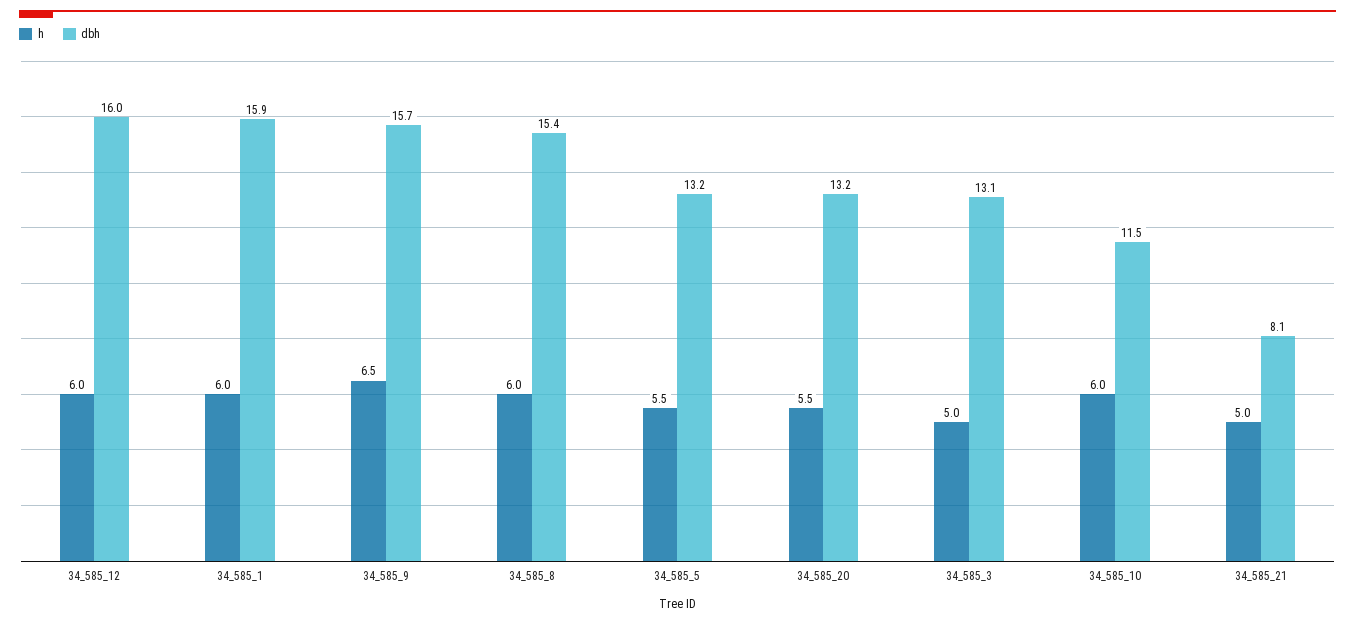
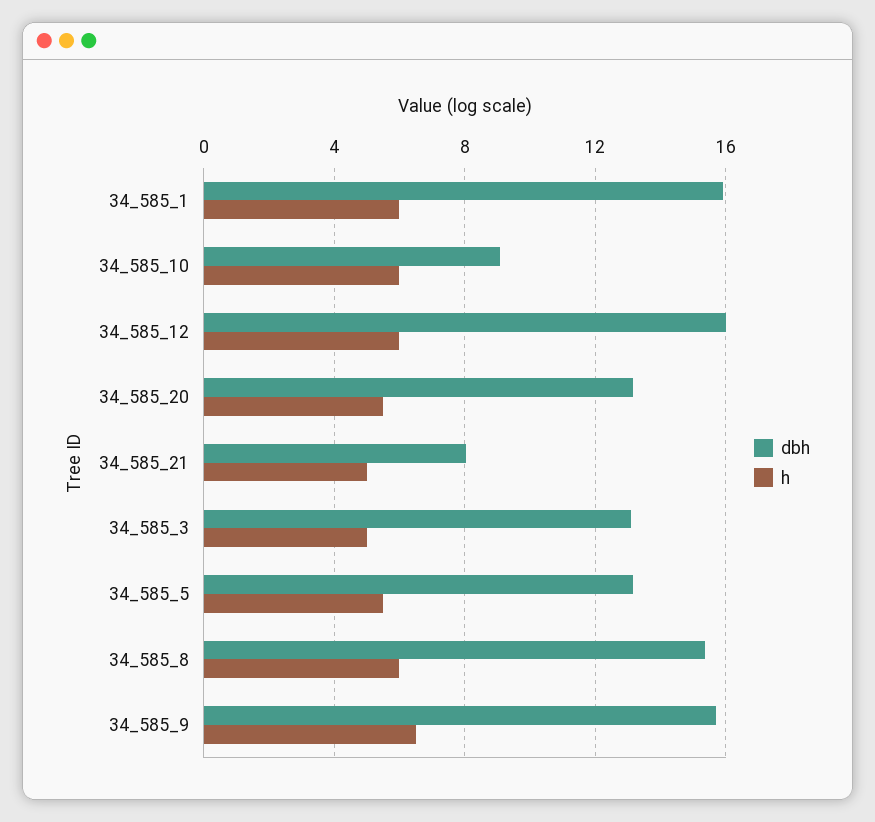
  {
    "h": {
      "34_585_12": 6,
      "34_585_1": 6,
      "34_585_9": 6.5,
      "34_585_8": 6,
      "34_585_5": 5.5,
      "34_585_20": 5.5,
      "34_585_3": 5,
      "34_585_10": 6,
      "34_585_21": 5
    },
    "dbh": {
      "34_585_12": 16,
      "34_585_1": 15.9,
      "34_585_9": 15.7,
      "34_585_8": 15.4,
      "34_585_5": 13.2,
      "34_585_20": 13.2,
      "34_585_3": 13.1,
-     "34_585_10": 11.5,
+     "34_585_10": 9,
      "34_585_21": 8.1
    }
  }

